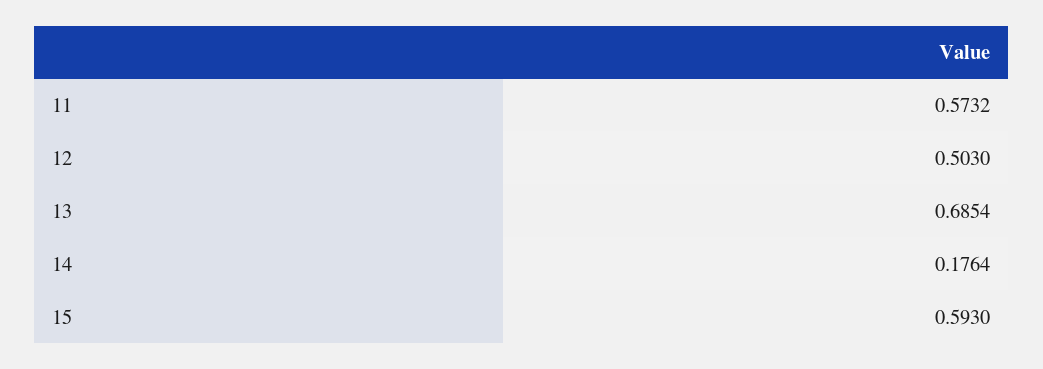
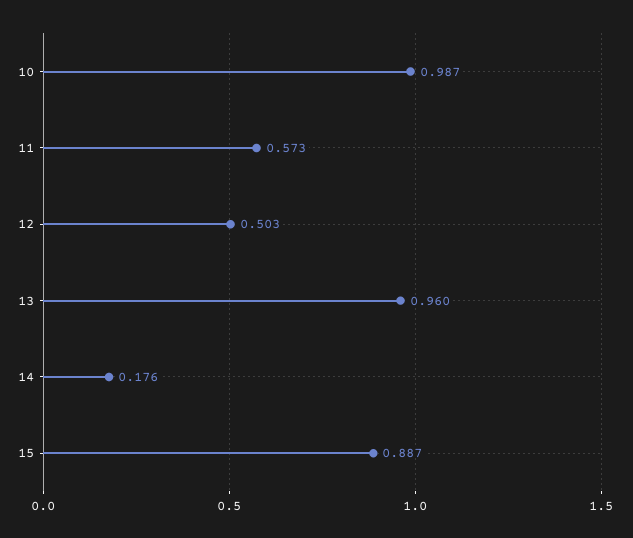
  {
    "11": 0.5732,
    "12": 0.503,
-   "13": 0.6854,
+   "13": 0.96,
    "14": 0.1764,
-   "15": 0.593
+   "15": 0.887,
+   "10": 0.987
  }

